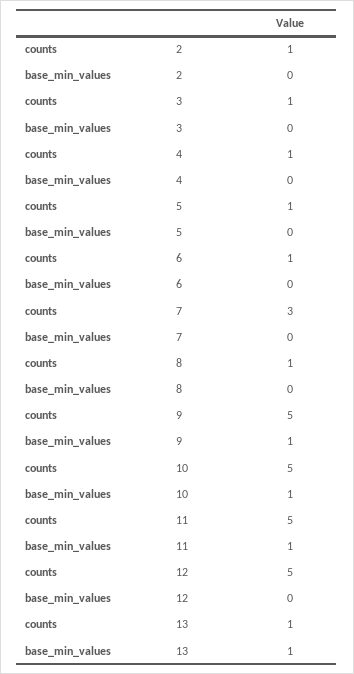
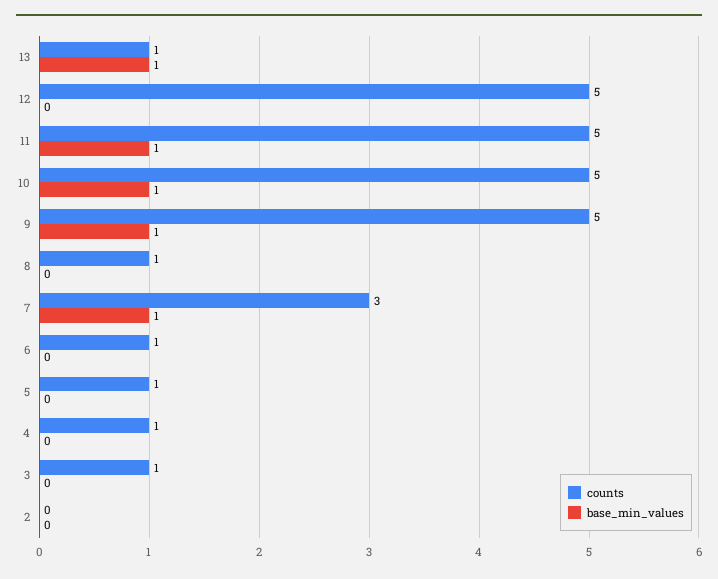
  {
    "counts": {
-     "2": 1,
+     "2": 0,
      "3": 1,
      "4": 1,
      "5": 1,
      "6": 1,
      "7": 3,
      "8": 1,
      "9": 5,
      "10": 5,
      "11": 5,
      "12": 5,
      "13": 1
    },
    "base_min_values": {
      "2": 0,
      "3": 0,
      "4": 0,
      "5": 0,
      "6": 0,
-     "7": 0,
+     "7": 1,
      "8": 0,
      "9": 1,
      "10": 1,
      "11": 1,
      "12": 0,
      "13": 1
    }
  }

